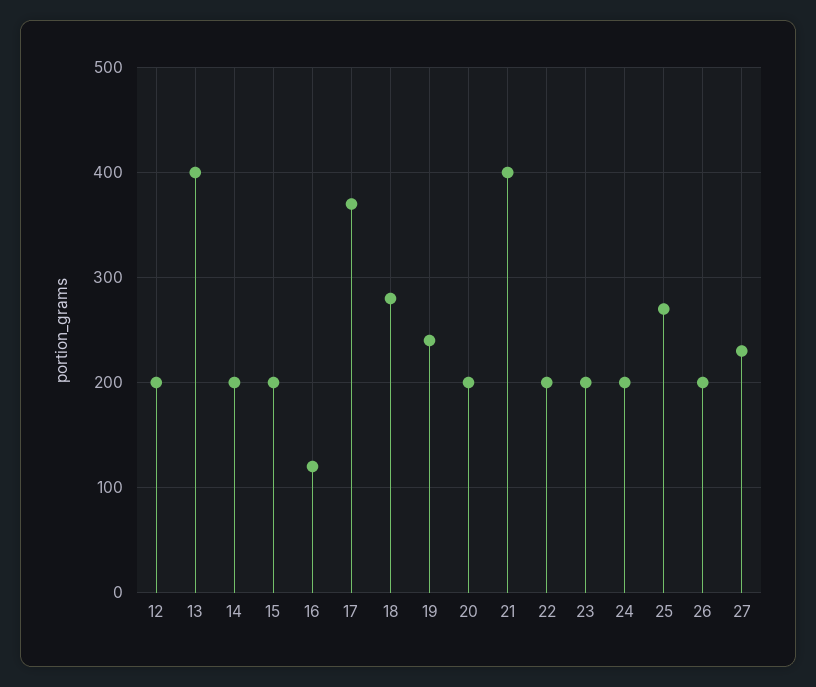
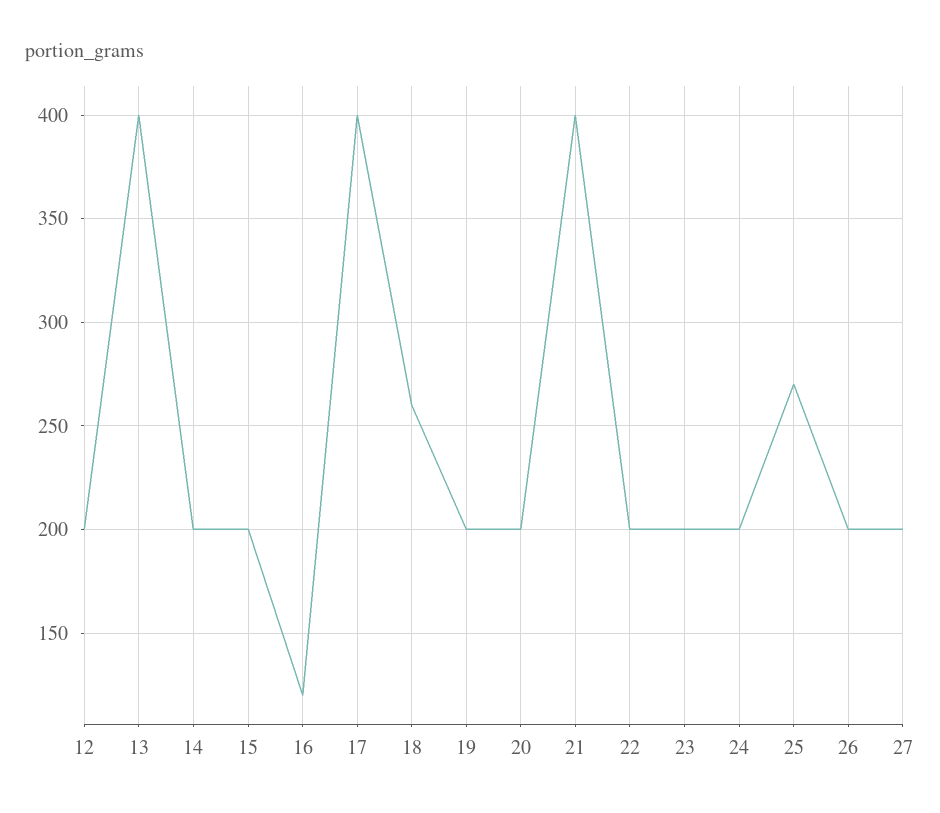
  {
    "12": 200,
    "13": 400,
    "14": 200,
    "15": 200,
    "16": 120,
-   "17": 370,
+   "17": 400,
-   "18": 280,
+   "18": 260,
-   "19": 240,
+   "19": 200,
    "20": 200,
    "21": 400,
    "22": 200,
    "23": 200,
    "24": 200,
    "25": 270,
    "26": 200,
-   "27": 230
+   "27": 200
  }

